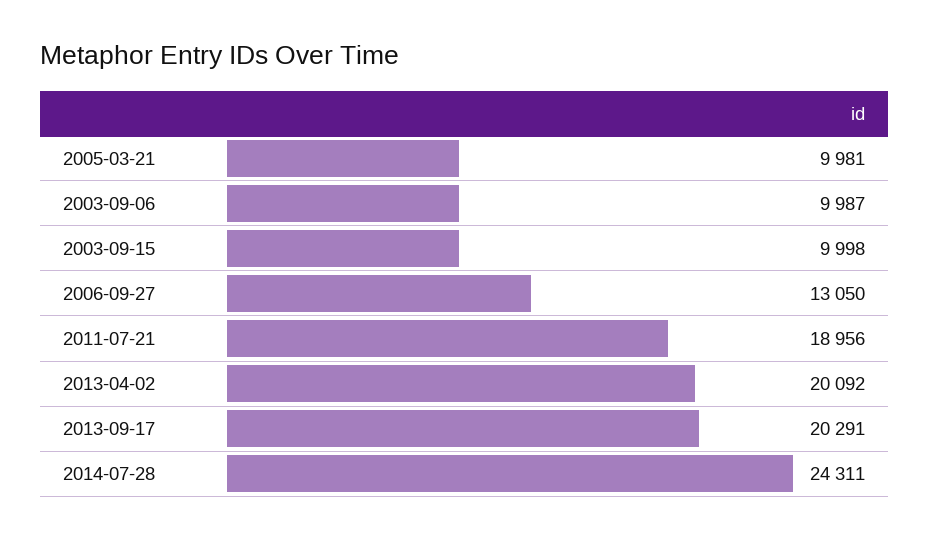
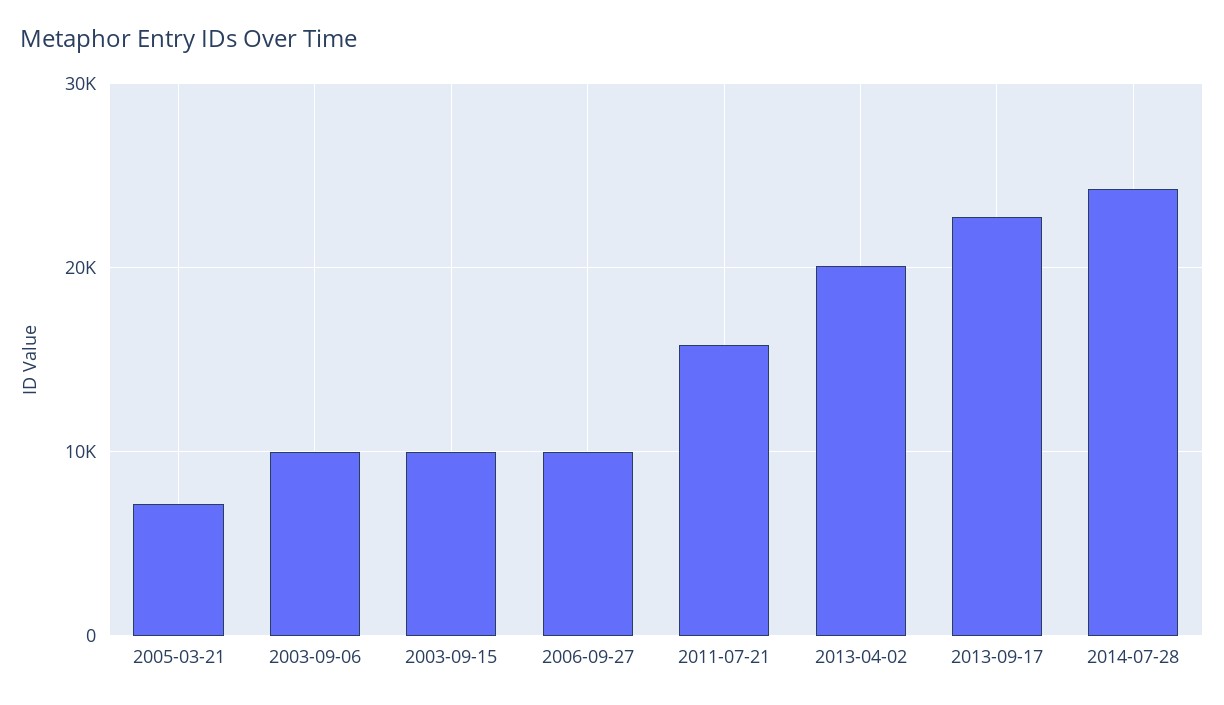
  {
-   "2005-03-21": 9981,
+   "2005-03-21": 7000,
    "2003-09-06": 9987,
    "2003-09-15": 9998,
-   "2006-09-27": 13050,
+   "2006-09-27": 10000,
-   "2011-07-21": 18956,
+   "2011-07-21": 16000,
    "2013-04-02": 20092,
-   "2013-09-17": 20291,
+   "2013-09-17": 23000,
    "2014-07-28": 24311
  }

